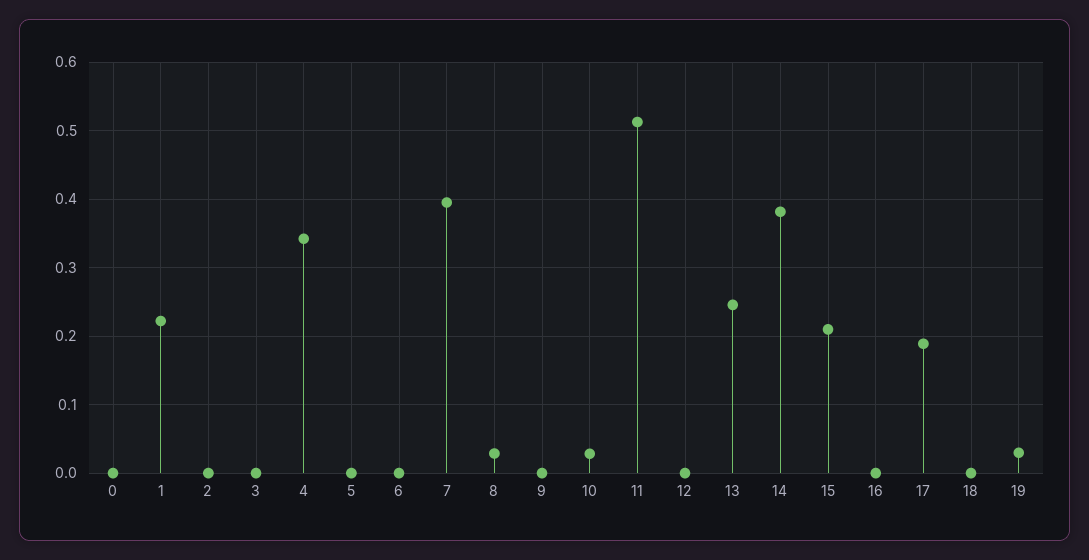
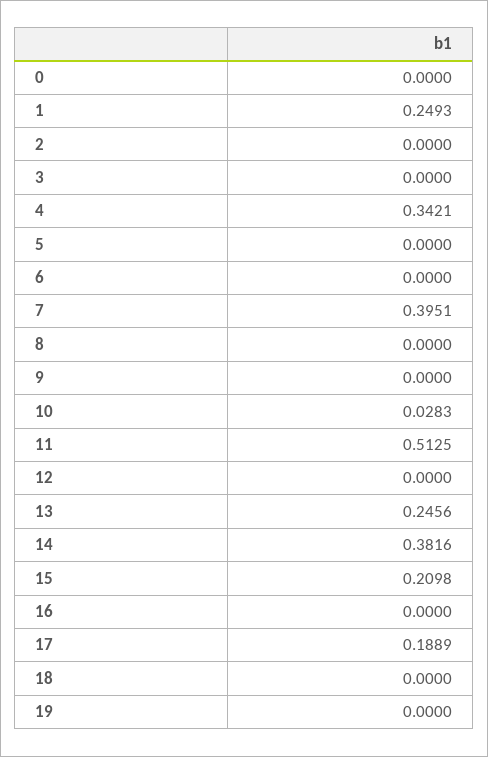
  {
    "0": 0,
-   "1": 0.22,
+   "1": 0.2493,
    "2": 0,
    "3": 0,
    "4": 0.3421,
    "5": 0,
    "6": 0,
    "7": 0.3951,
-   "8": 0.03,
+   "8": 0,
    "9": 0,
    "10": 0.0283,
    "11": 0.5125,
    "12": 0,
    "13": 0.2456,
    "14": 0.3816,
    "15": 0.2098,
    "16": 0,
    "17": 0.1889,
    "18": 0,
-   "19": 0.03
+   "19": 0
  }

